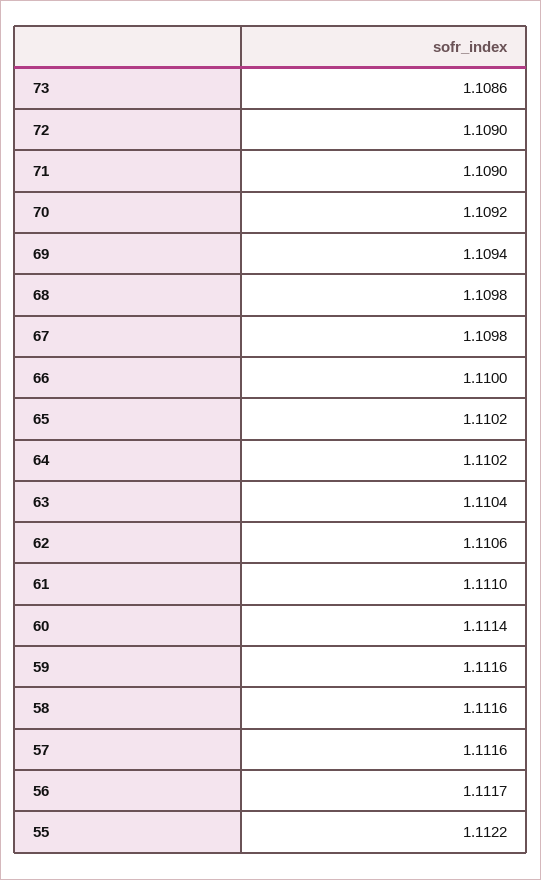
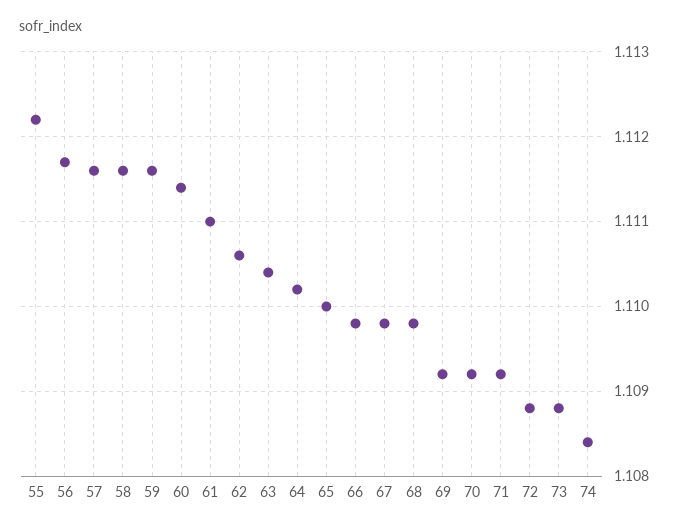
  {
-   "73": 1.1086,
+   "73": 1.1088,
-   "72": 1.109,
+   "72": 1.1088,
-   "71": 1.109,
+   "71": 1.1092,
    "70": 1.1092,
-   "69": 1.1094,
+   "69": 1.1092,
    "68": 1.1098,
    "67": 1.1098,
-   "66": 1.11,
+   "66": 1.1098,
-   "65": 1.1102,
+   "65": 1.11,
    "64": 1.1102,
    "63": 1.1104,
    "62": 1.1106,
    "61": 1.111,
    "60": 1.1114,
    "59": 1.1116,
    "58": 1.1116,
    "57": 1.1116,
    "56": 1.1117,
-   "55": 1.1122
+   "55": 1.1122,
+   "74": 1.1084
  }

